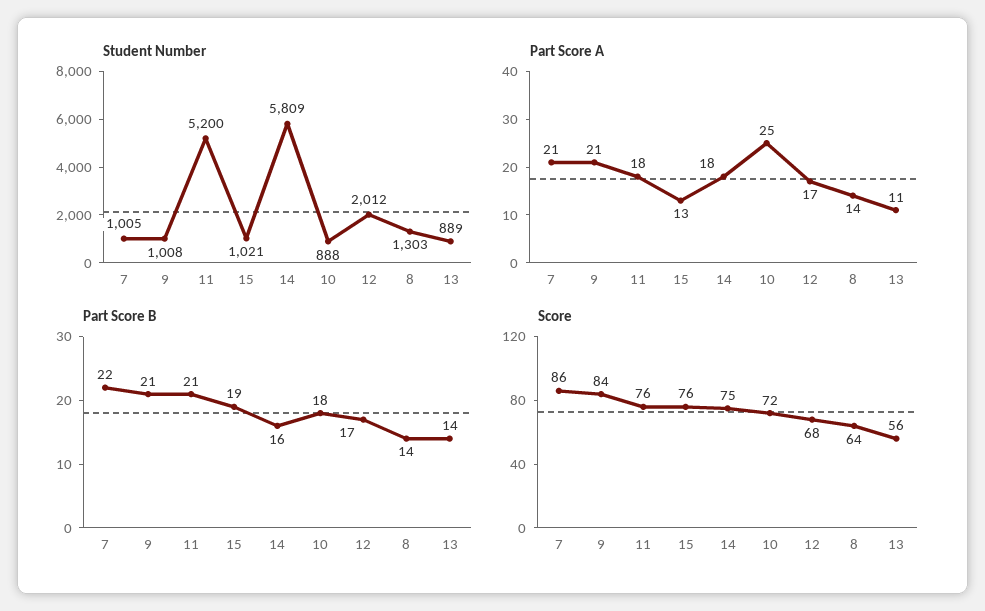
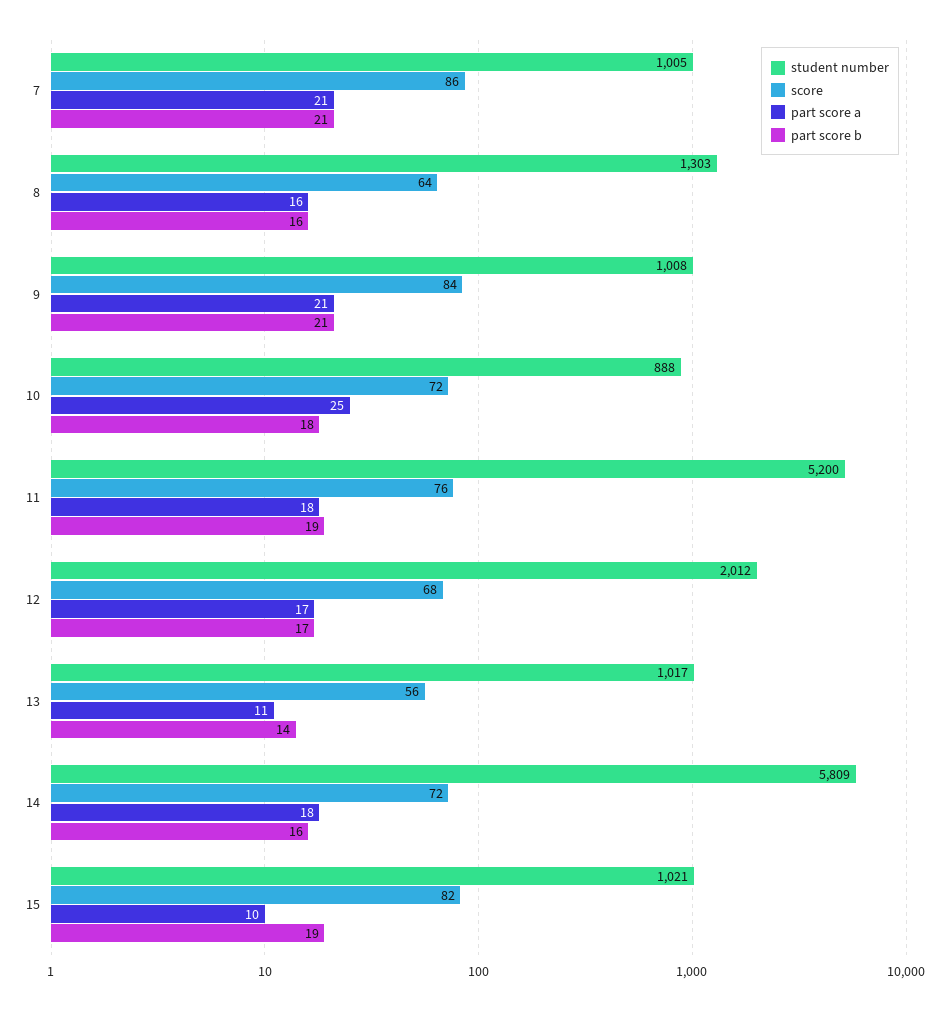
  {
    "Student Number": {
      "7": 1005,
      "9": 1008,
      "11": 5200,
      "15": 1021,
      "14": 5809,
      "10": 888,
      "12": 2012,
      "8": 1303,
-     "13": 889
+     "13": 1017
    },
    "Part Score A": {
      "7": 21,
      "9": 21,
      "11": 18,
-     "15": 13,
+     "15": 10,
      "14": 18,
      "10": 25,
      "12": 17,
-     "8": 14,
+     "8": 16,
      "13": 11
    },
    "Part Score B": {
-     "7": 22,
+     "7": 21,
      "9": 21,
-     "11": 21,
+     "11": 19,
      "15": 19,
      "14": 16,
      "10": 18,
      "12": 17,
-     "8": 14,
+     "8": 16,
      "13": 14
    },
    "Score": {
      "7": 86,
      "9": 84,
      "11": 76,
-     "15": 76,
+     "15": 82,
-     "14": 75,
+     "14": 72,
      "10": 72,
      "12": 68,
      "8": 64,
      "13": 56
    }
  }

